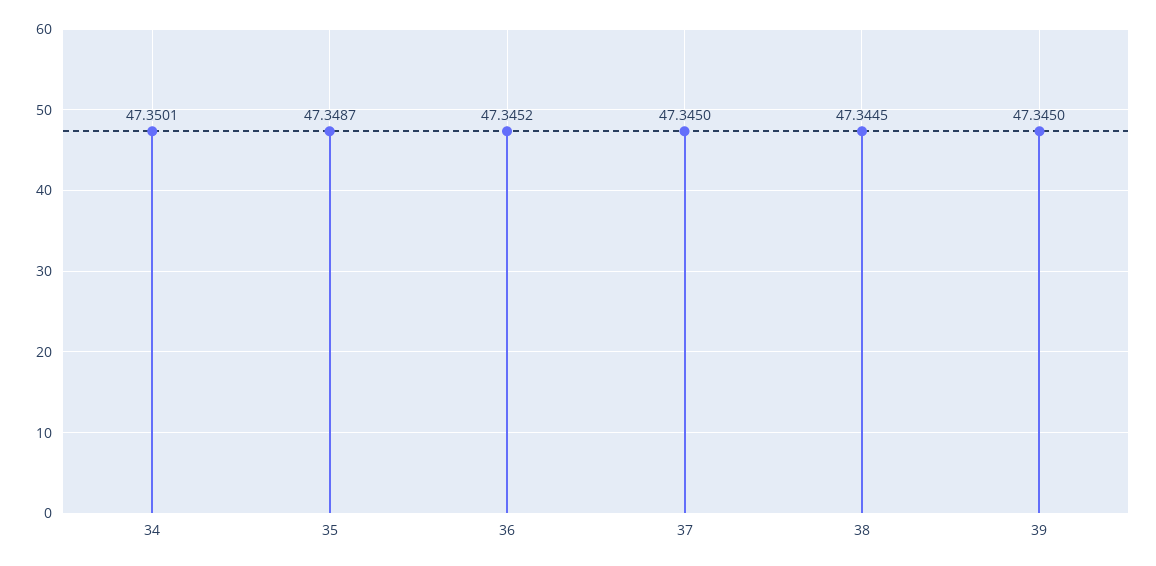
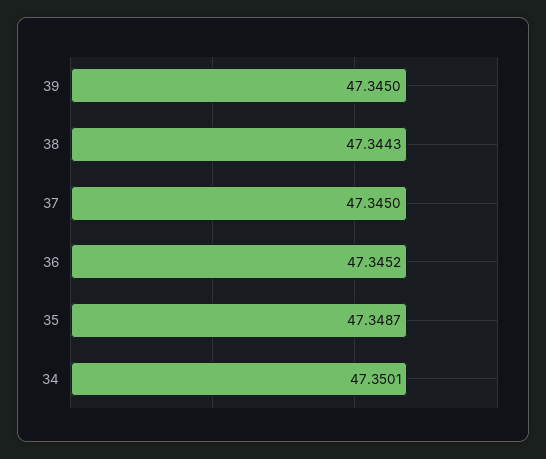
  {
    "34": 47.3501,
    "35": 47.3487,
    "36": 47.3452,
    "37": 47.345,
-   "38": 47.3445,
+   "38": 47.3443,
    "39": 47.345
  }

